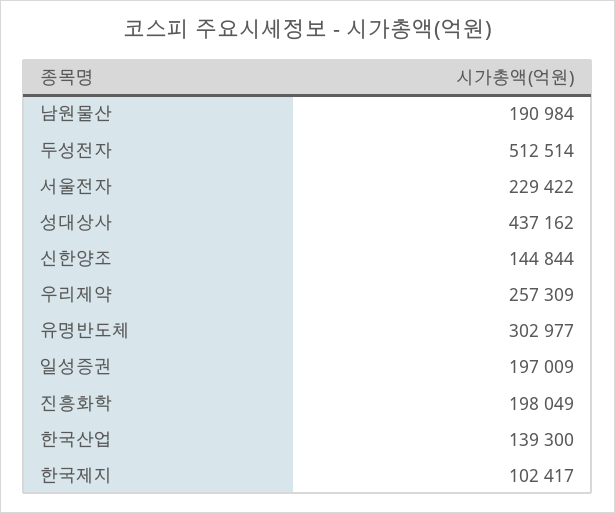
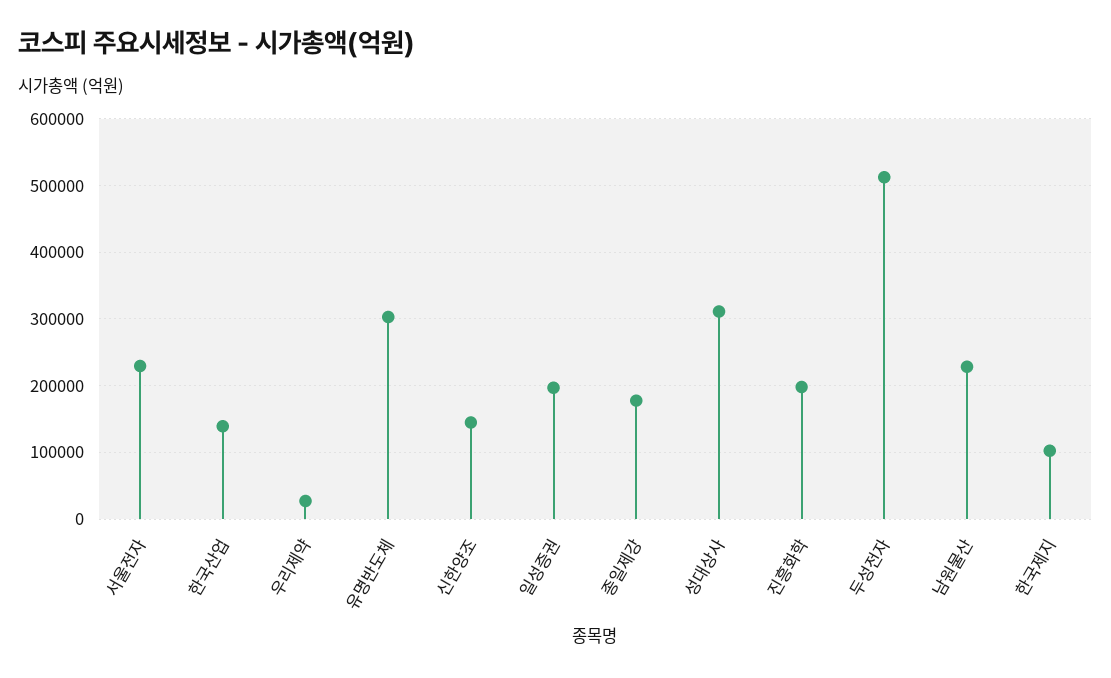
  {
-   "남원물산": 190984,
+   "남원물산": 230000,
    "두성전자": 512514,
    "서울전자": 229422,
-   "성대상사": 437162,
+   "성대상사": 310000,
    "신한양조": 144844,
-   "우리제약": 257309,
+   "우리제약": 30000,
    "유명반도체": 302977,
    "일성증권": 197009,
    "진흥화학": 198049,
    "한국산업": 139300,
-   "한국제지": 102417
+   "한국제지": 102417,
+   "종일제강": 180000
  }

